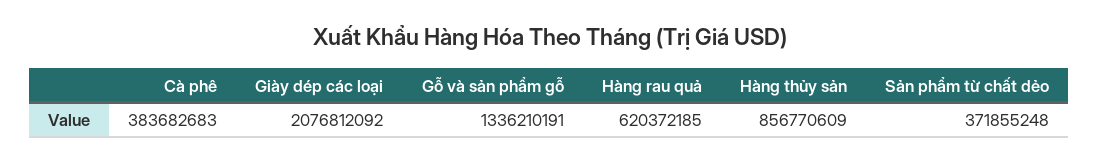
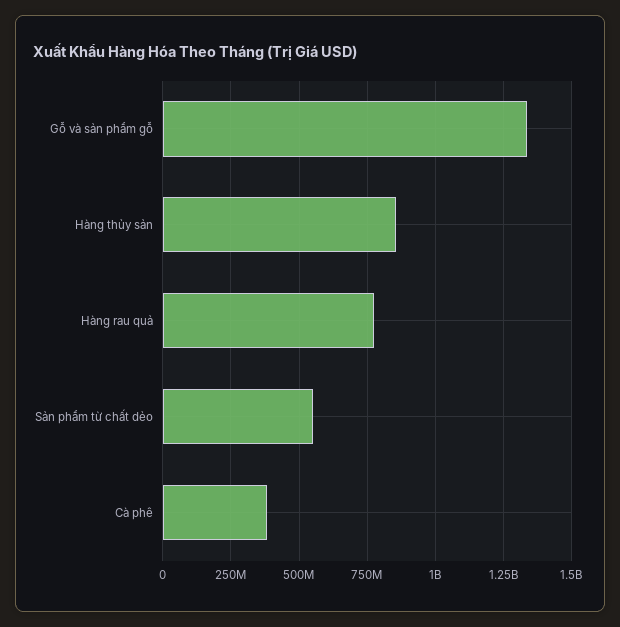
  {
    "Cà phê": 383682683,
-   "Giày dép các loại": 2076812092,
    "Gỗ và sản phẩm gỗ": 1336210191,
-   "Hàng rau quả": 620372185,
+   "Hàng rau quả": 775000000,
    "Hàng thủy sản": 856770609,
-   "Sản phẩm từ chất dẻo": 371855248
+   "Sản phẩm từ chất dẻo": 550000000
  }

